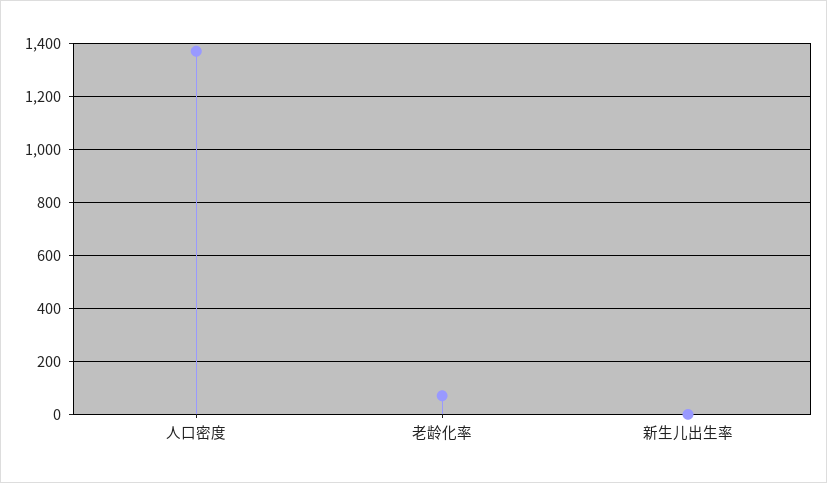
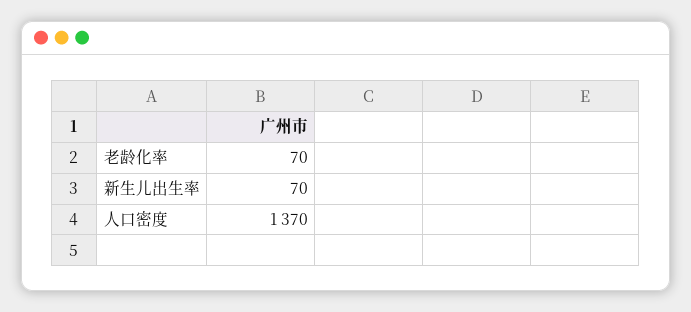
  {
    "人口密度": 1370,
    "老龄化率": 70,
-   "新生儿出生率": 0
+   "新生儿出生率": 70
  }

